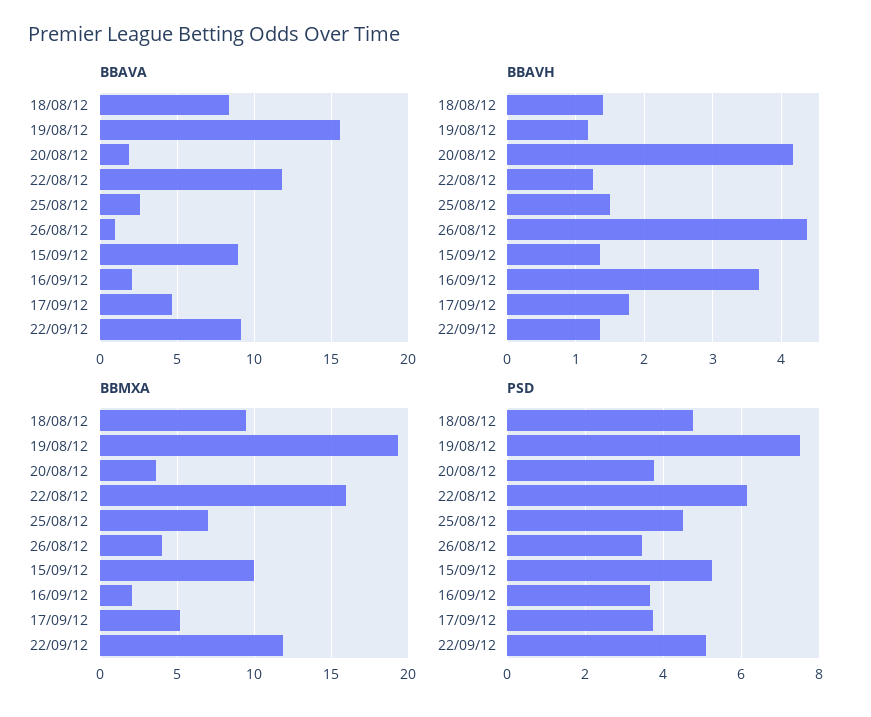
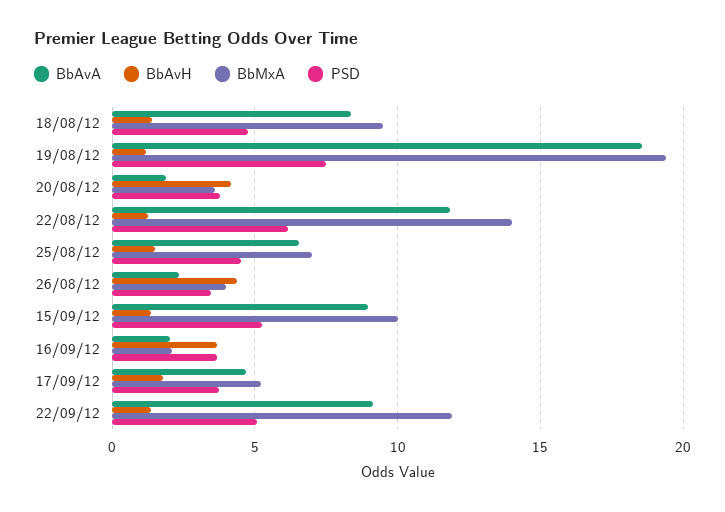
  {
    "BBAVA": {
      "18/08/12": 8.5,
-     "19/08/12": 15.5,
+     "19/08/12": 18.5,
      "20/08/12": 2,
      "22/08/12": 12,
-     "25/08/12": 2.5,
+     "25/08/12": 6.5,
-     "26/08/12": 1,
+     "26/08/12": 2.5,
      "15/09/12": 9,
      "16/09/12": 2,
      "17/09/12": 4.5,
      "22/09/12": 9
    },
    "BBAVH": {
      "18/08/12": 1.4,
      "19/08/12": 1.2,
      "20/08/12": 4.2,
      "22/08/12": 1.3,
      "25/08/12": 1.5,
      "26/08/12": 4.4,
      "15/09/12": 1.4,
      "16/09/12": 3.7,
      "17/09/12": 1.8,
      "22/09/12": 1.4
    },
    "BBMXA": {
      "18/08/12": 9.5,
      "19/08/12": 19.5,
      "20/08/12": 3.5,
-     "22/08/12": 16,
+     "22/08/12": 14,
      "25/08/12": 7,
      "26/08/12": 4,
      "15/09/12": 10,
      "16/09/12": 2,
      "17/09/12": 5,
      "22/09/12": 12
    },
    "PSD": {
      "18/08/12": 4.8,
      "19/08/12": 7.6,
      "20/08/12": 3.8,
      "22/08/12": 6.2,
      "25/08/12": 4.6,
      "26/08/12": 3.4,
      "15/09/12": 5.2,
      "16/09/12": 3.6,
      "17/09/12": 3.8,
      "22/09/12": 5
    }
  }

